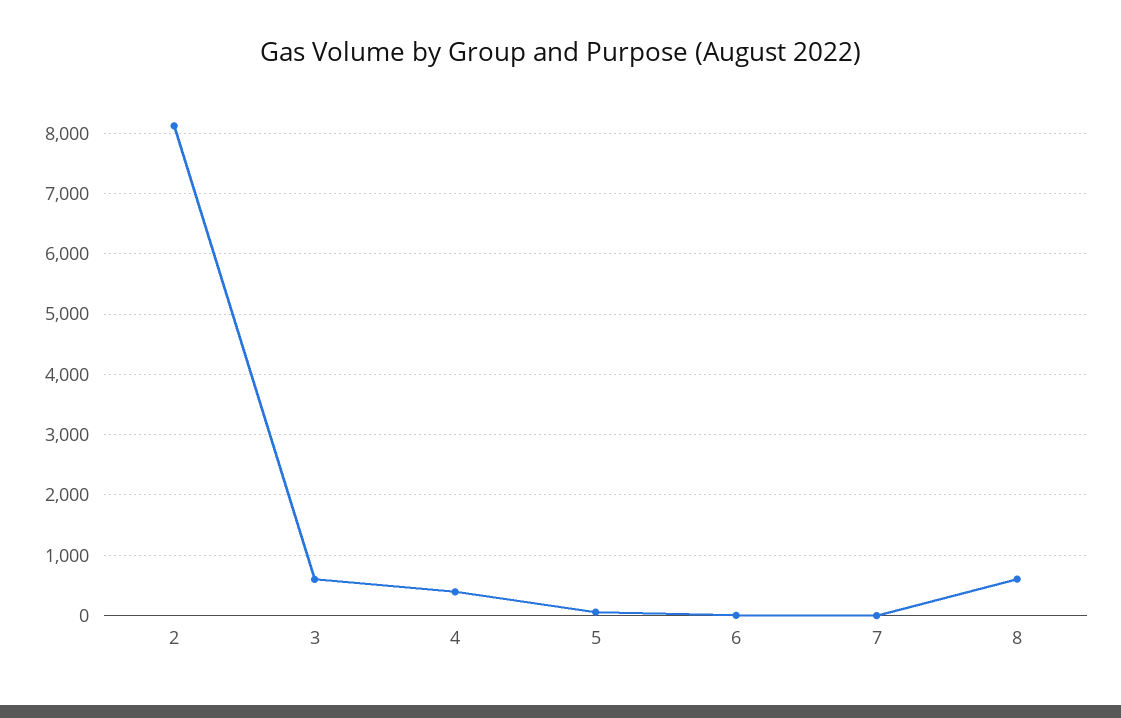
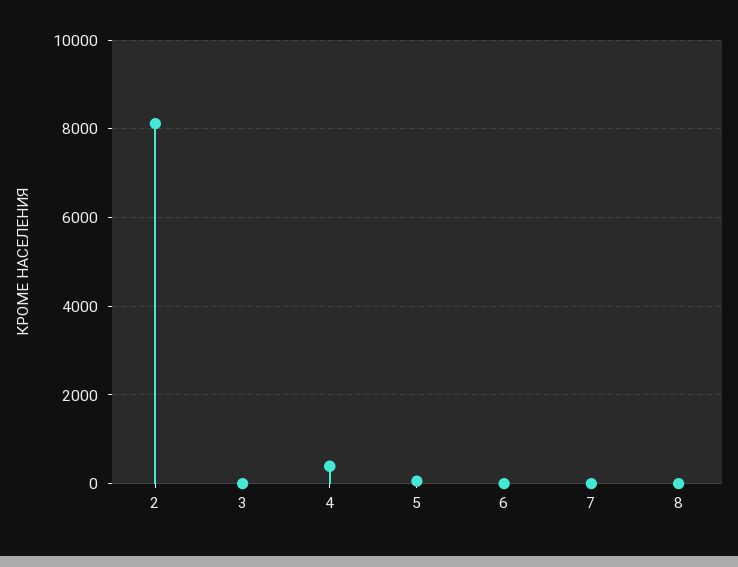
  {
    "2": 8100,
-   "3": 600,
+   "3": 0,
    "4": 400,
    "5": 100,
    "6": 0,
    "7": 0,
-   "8": 600
+   "8": 0
  }

